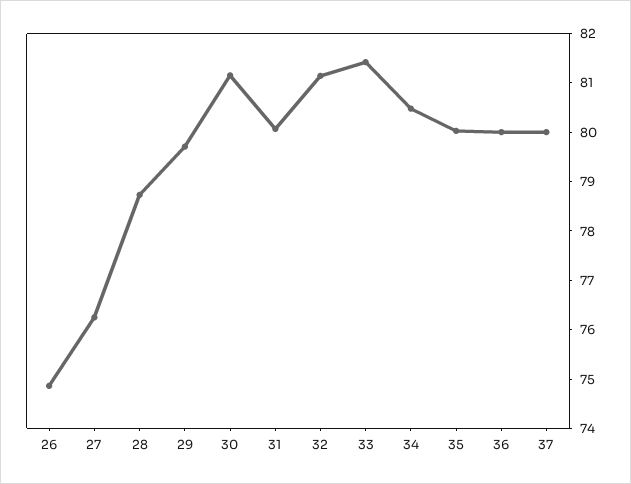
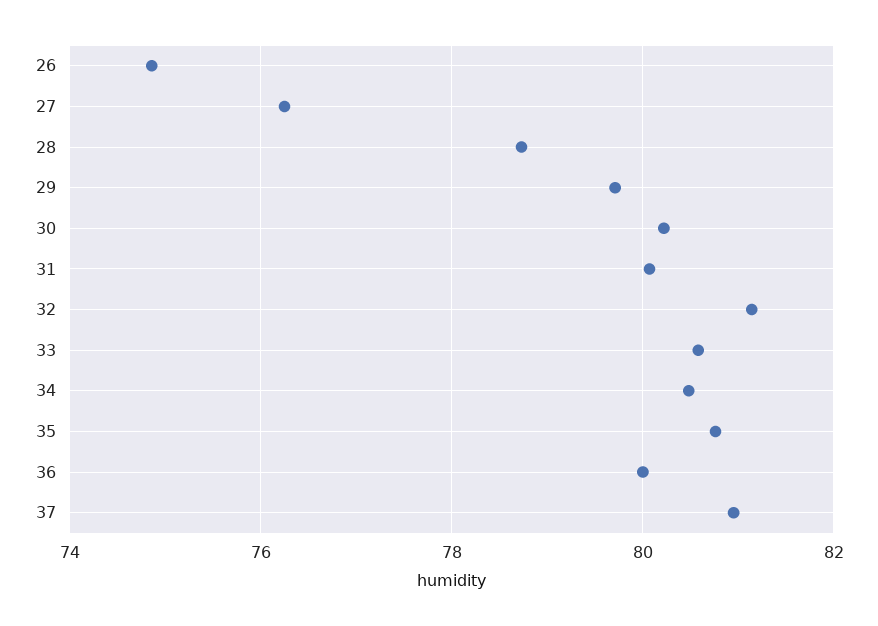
  {
    "26": 74.8,
    "27": 76.2,
    "28": 78.8,
    "29": 79.8,
-   "30": 81.2,
+   "30": 80.2,
    "31": 80,
    "32": 81.2,
-   "33": 81.4,
+   "33": 80.6,
    "34": 80.4,
-   "35": 80,
+   "35": 80.8,
    "36": 80,
-   "37": 80
+   "37": 81
  }

